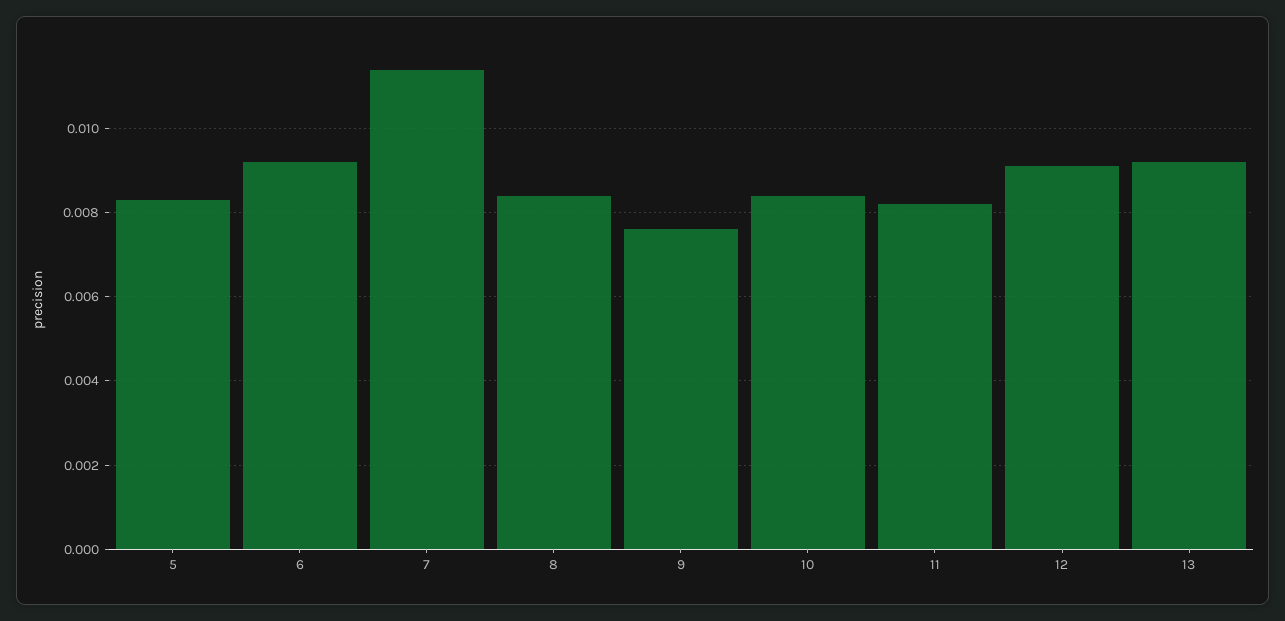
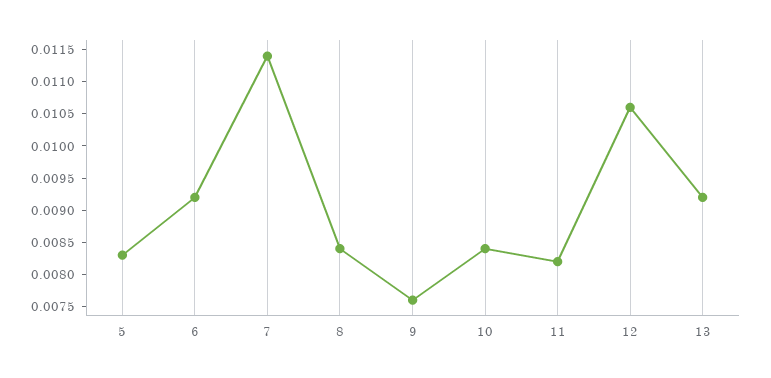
  {
    "5": 0.0085,
    "6": 0.009,
    "7": 0.0115,
    "8": 0.0085,
    "9": 0.0075,
    "10": 0.0085,
    "11": 0.008,
-   "12": 0.009,
+   "12": 0.0105,
    "13": 0.009
  }

